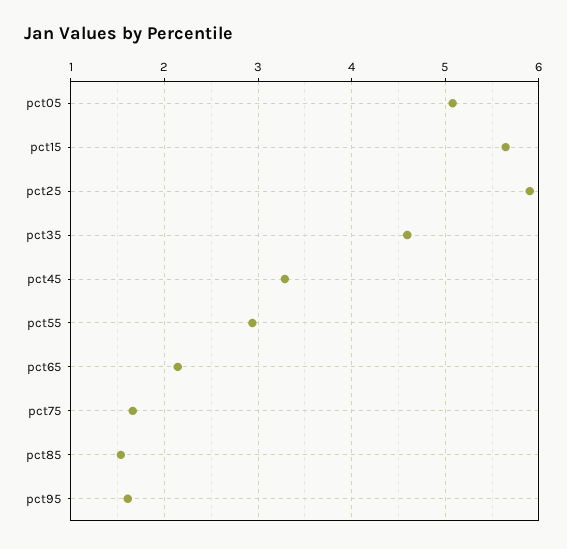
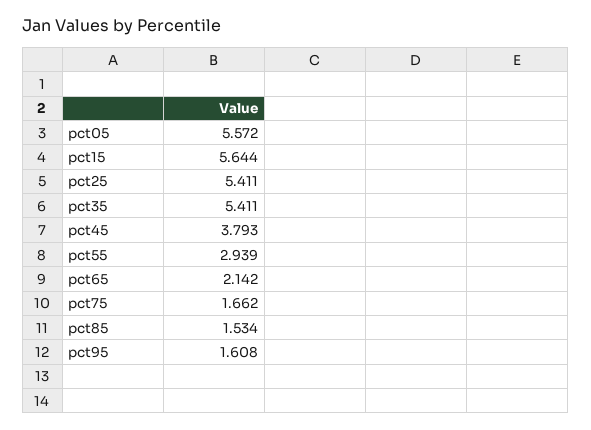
  {
-   "pct05": 5.1,
+   "pct05": 5.572,
    "pct15": 5.644,
-   "pct25": 5.9,
+   "pct25": 5.411,
-   "pct35": 4.6,
+   "pct35": 5.411,
-   "pct45": 3.3,
+   "pct45": 3.793,
    "pct55": 2.939,
    "pct65": 2.142,
    "pct75": 1.662,
    "pct85": 1.534,
    "pct95": 1.608
  }

